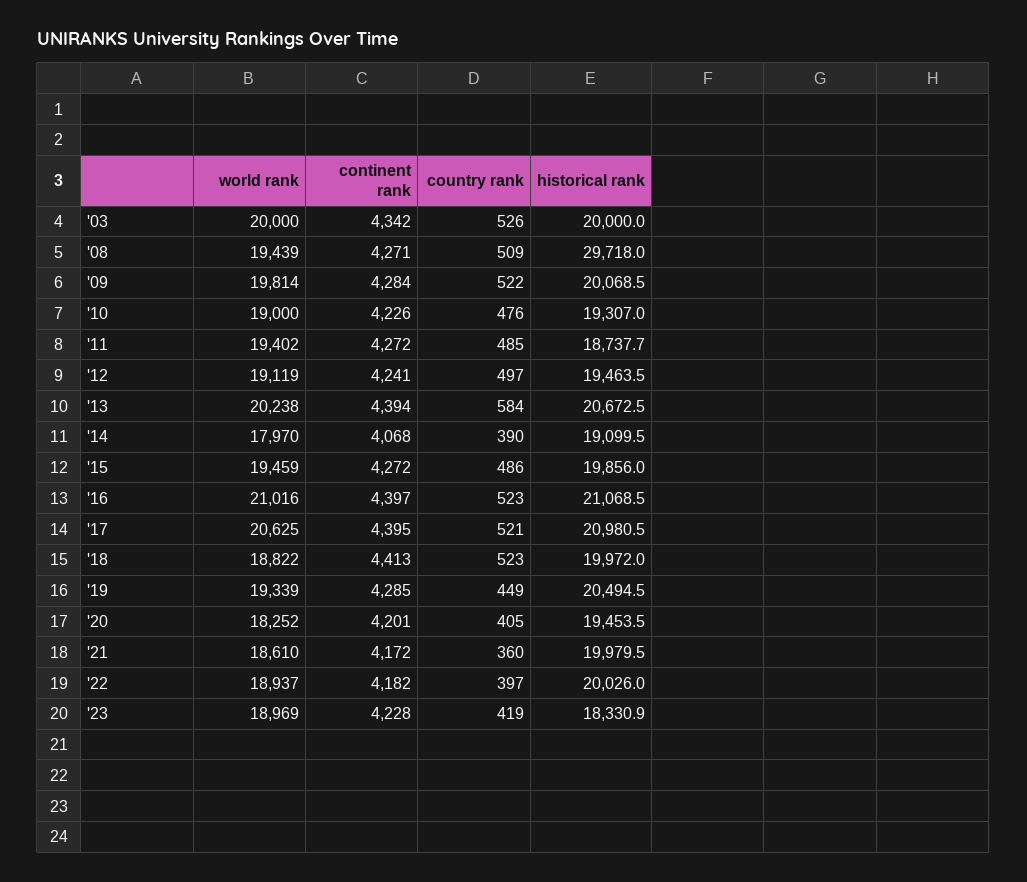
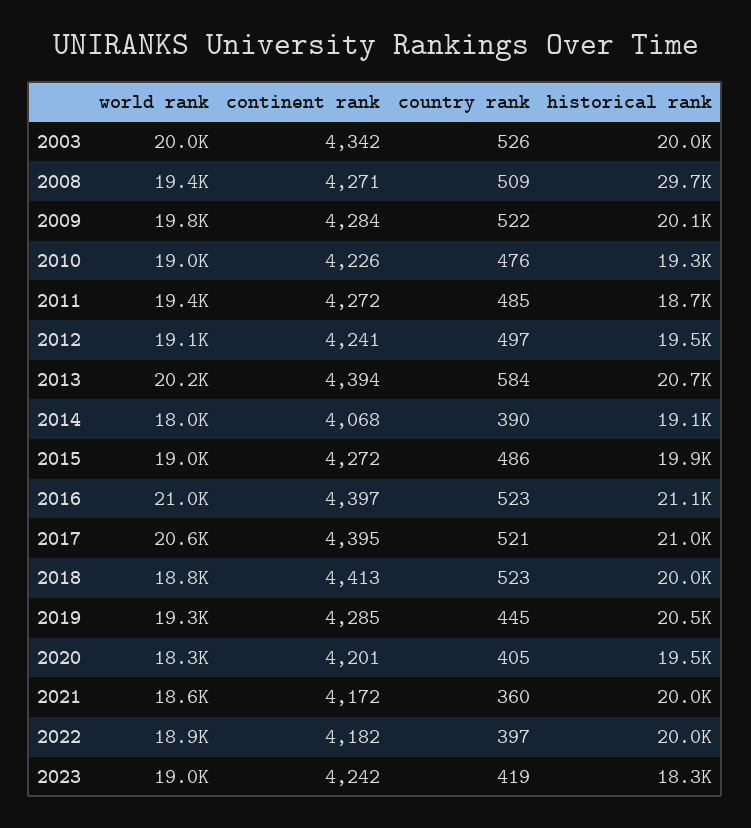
  {
    "world rank": {
      "'03": 20000,
      "'08": 19439,
      "'09": 19814,
      "'10": 19000,
      "'11": 19402,
      "'12": 19119,
      "'13": 20238,
      "'14": 17970,
-     "'15": 19459,
+     "'15": 19000,
      "'16": 21016,
      "'17": 20625,
      "'18": 18822,
      "'19": 19339,
      "'20": 18252,
      "'21": 18610,
      "'22": 18937,
      "'23": 18969
    },
    "continent rank": {
      "'03": 4342,
      "'08": 4271,
      "'09": 4284,
      "'10": 4226,
      "'11": 4272,
      "'12": 4241,
      "'13": 4394,
      "'14": 4068,
      "'15": 4272,
      "'16": 4397,
      "'17": 4395,
      "'18": 4413,
      "'19": 4285,
      "'20": 4201,
      "'21": 4172,
      "'22": 4182,
-     "'23": 4228
+     "'23": 4242
    },
    "country rank": {
      "'03": 526,
      "'08": 509,
      "'09": 522,
      "'10": 476,
      "'11": 485,
      "'12": 497,
      "'13": 584,
      "'14": 390,
      "'15": 486,
      "'16": 523,
      "'17": 521,
      "'18": 523,
-     "'19": 449,
+     "'19": 445,
      "'20": 405,
      "'21": 360,
      "'22": 397,
      "'23": 419
    },
    "historical rank": {
      "'03": 20000,
      "'08": 29718,
      "'09": 20068.5,
      "'10": 19307,
      "'11": 18737.7,
      "'12": 19463.5,
      "'13": 20672.5,
      "'14": 19099.5,
      "'15": 19856,
      "'16": 21068.5,
      "'17": 20980.5,
      "'18": 19972,
      "'19": 20494.5,
      "'20": 19453.5,
      "'21": 19979.5,
      "'22": 20026,
      "'23": 18330.9
    }
  }

